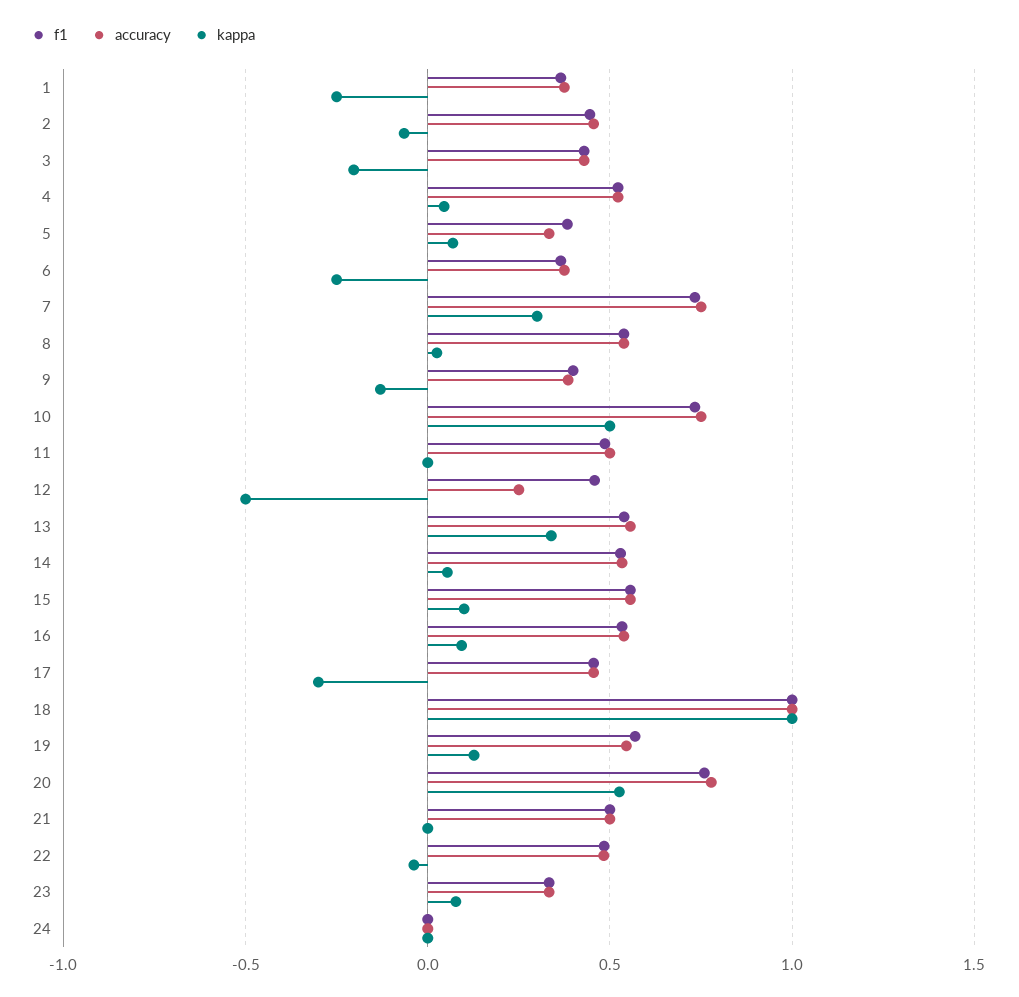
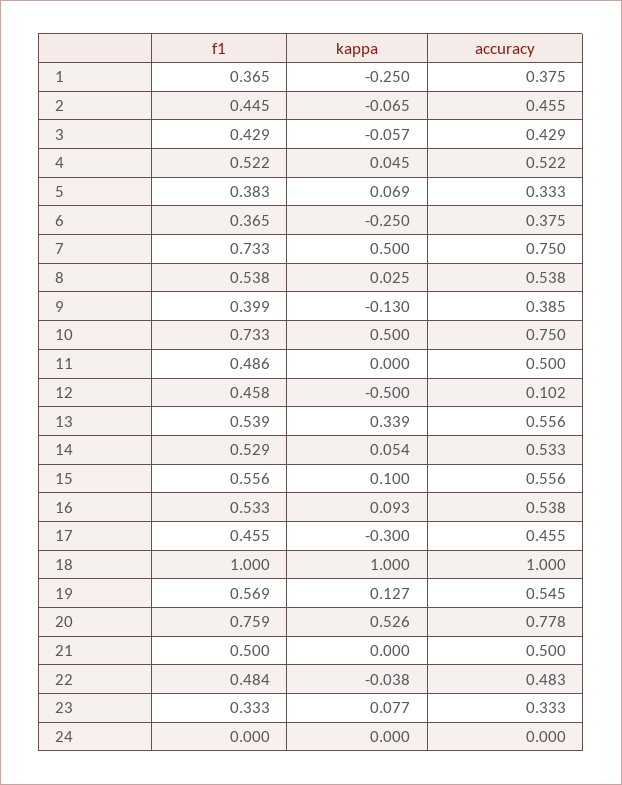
  {
    "f1": {
      "1": 0.365,
      "2": 0.445,
      "3": 0.429,
      "4": 0.522,
      "5": 0.383,
      "6": 0.365,
      "7": 0.733,
      "8": 0.538,
      "9": 0.399,
      "10": 0.733,
      "11": 0.486,
      "12": 0.458,
      "13": 0.539,
      "14": 0.529,
      "15": 0.556,
      "16": 0.533,
      "17": 0.455,
      "18": 1,
      "19": 0.569,
      "20": 0.759,
      "21": 0.5,
      "22": 0.484,
      "23": 0.333,
      "24": 0
    },
    "accuracy": {
      "1": 0.375,
      "2": 0.455,
      "3": 0.429,
      "4": 0.522,
      "5": 0.333,
      "6": 0.375,
      "7": 0.75,
      "8": 0.538,
      "9": 0.385,
      "10": 0.75,
      "11": 0.5,
-     "12": 0.25,
+     "12": 0.102,
      "13": 0.556,
      "14": 0.533,
      "15": 0.556,
      "16": 0.538,
      "17": 0.455,
      "18": 1,
      "19": 0.545,
      "20": 0.778,
      "21": 0.5,
      "22": 0.483,
      "23": 0.333,
      "24": 0
    },
    "kappa": {
      "1": -0.25,
      "2": -0.065,
-     "3": -0.2,
+     "3": -0.057,
      "4": 0.045,
      "5": 0.069,
      "6": -0.25,
-     "7": 0.3,
+     "7": 0.5,
      "8": 0.025,
      "9": -0.13,
      "10": 0.5,
      "11": 0,
      "12": -0.5,
      "13": 0.339,
      "14": 0.054,
      "15": 0.1,
      "16": 0.093,
      "17": -0.3,
      "18": 1,
      "19": 0.127,
      "20": 0.526,
      "21": 0,
      "22": -0.038,
      "23": 0.077,
      "24": 0
    }
  }

